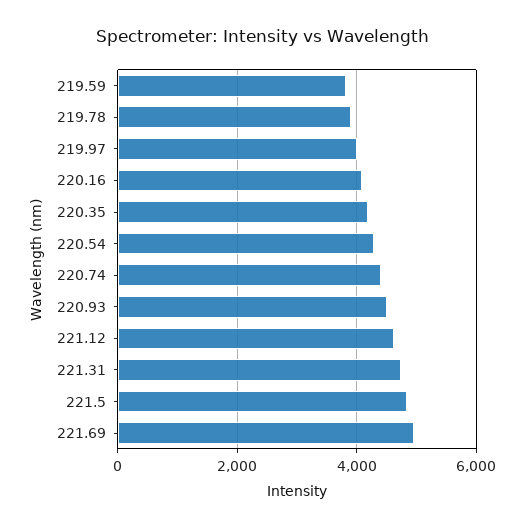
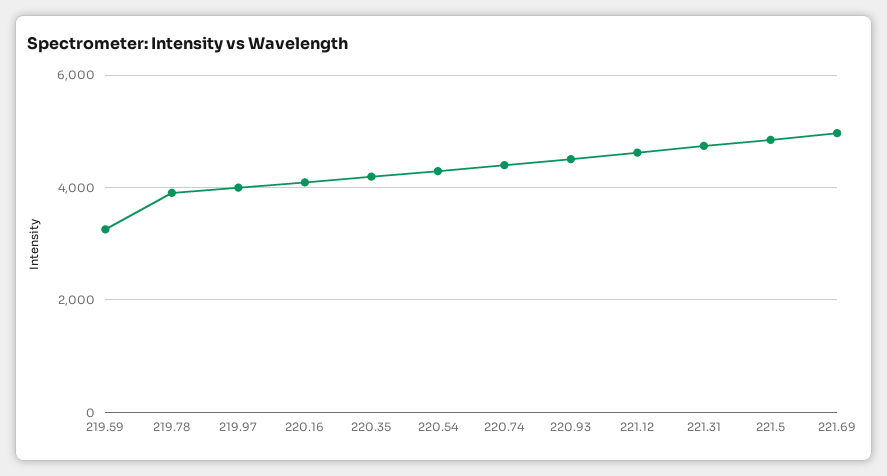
  {
-   "219.59": 3800,
+   "219.59": 3200,
    "219.78": 4000,
    "219.97": 4000,
    "220.16": 4000,
    "220.35": 4200,
    "220.54": 4200,
    "220.74": 4400,
    "220.93": 4600,
    "221.12": 4600,
    "221.31": 4800,
    "221.5": 4800,
    "221.69": 5000
  }

